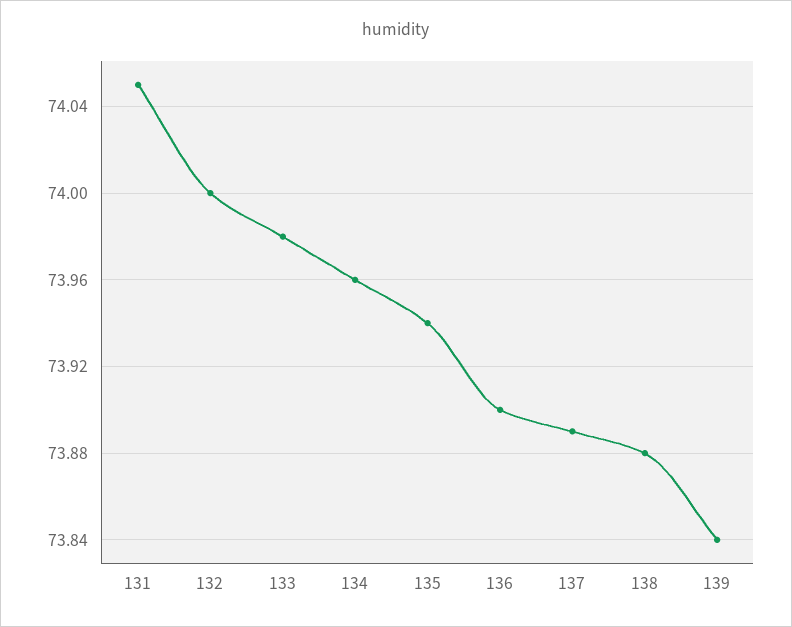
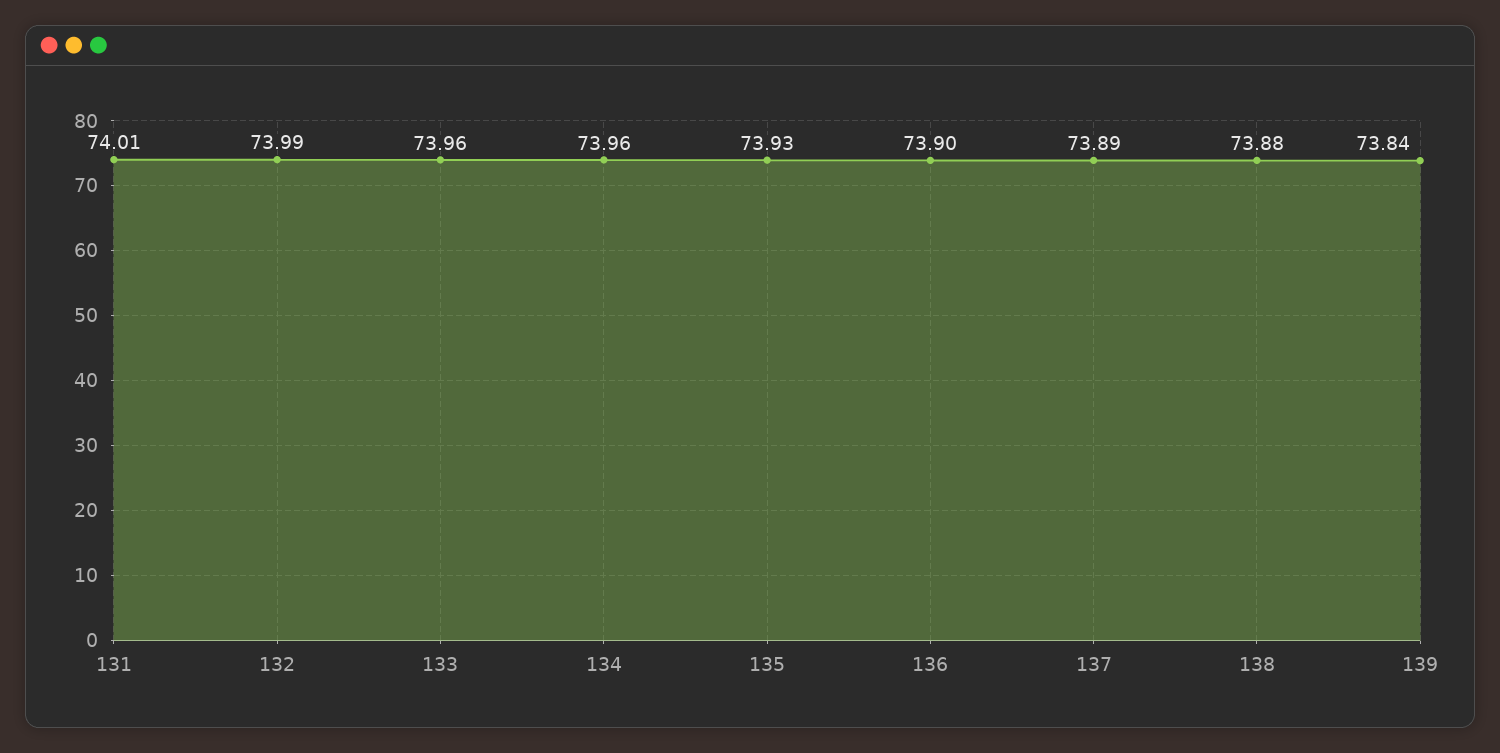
  {
-   "131": 74.05,
+   "131": 74.01,
-   "132": 74,
+   "132": 73.99,
-   "133": 73.98,
+   "133": 73.96,
    "134": 73.96,
-   "135": 73.94,
+   "135": 73.93,
    "136": 73.9,
    "137": 73.89,
    "138": 73.88,
    "139": 73.84
  }

